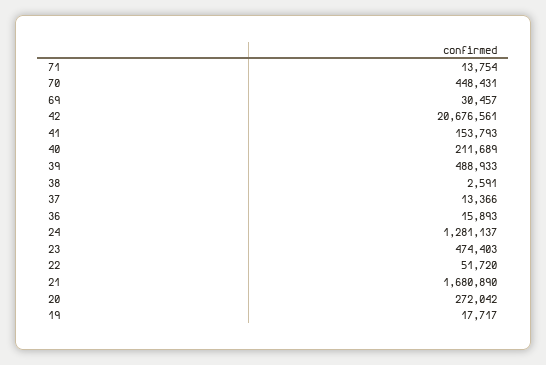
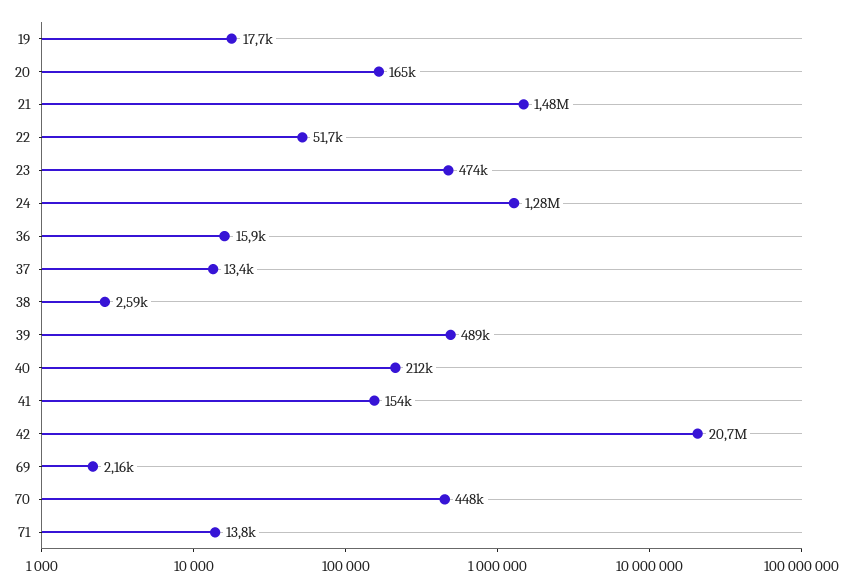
  {
    "71": 13754,
    "70": 448431,
-   "69": 30457,
+   "69": 2160,
    "42": 20676561,
    "41": 153793,
    "40": 211689,
    "39": 488933,
    "38": 2591,
    "37": 13366,
    "36": 15893,
    "24": 1281137,
    "23": 474403,
    "22": 51720,
-   "21": 1680890,
+   "21": 1480000,
-   "20": 272042,
+   "20": 165000,
    "19": 17717
  }

